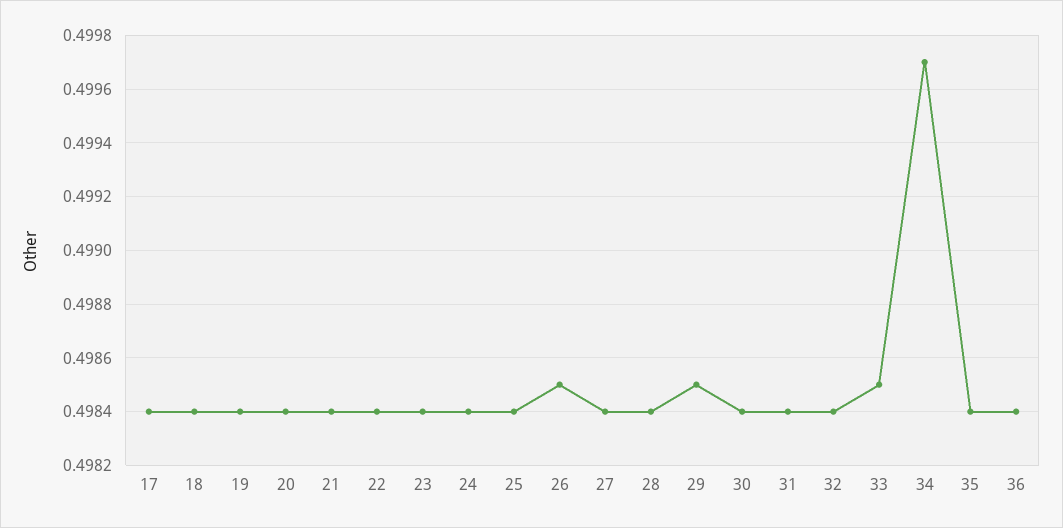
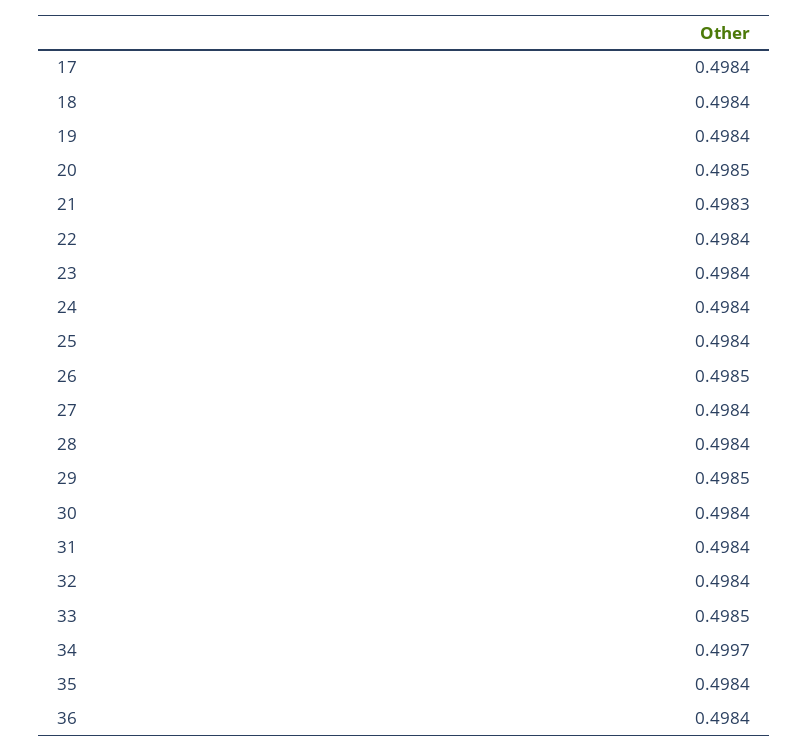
  {
    "17": 0.4984,
    "18": 0.4984,
    "19": 0.4984,
-   "20": 0.4984,
+   "20": 0.4985,
-   "21": 0.4984,
+   "21": 0.4983,
    "22": 0.4984,
    "23": 0.4984,
    "24": 0.4984,
    "25": 0.4984,
    "26": 0.4985,
    "27": 0.4984,
    "28": 0.4984,
    "29": 0.4985,
    "30": 0.4984,
    "31": 0.4984,
    "32": 0.4984,
    "33": 0.4985,
    "34": 0.4997,
    "35": 0.4984,
    "36": 0.4984
  }

